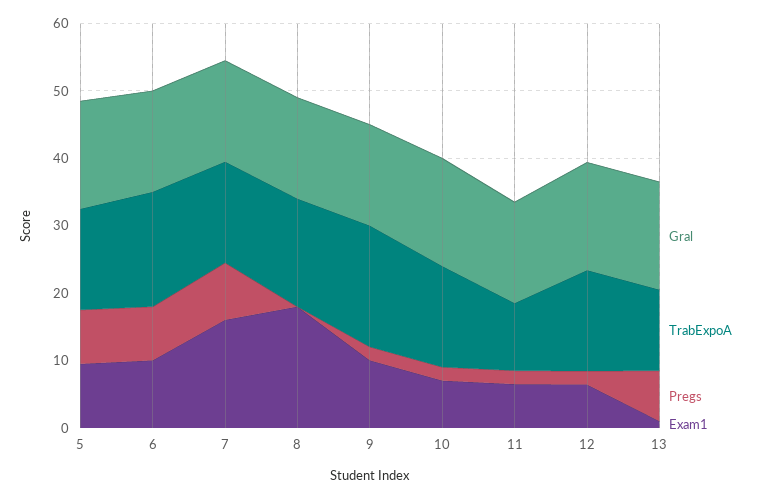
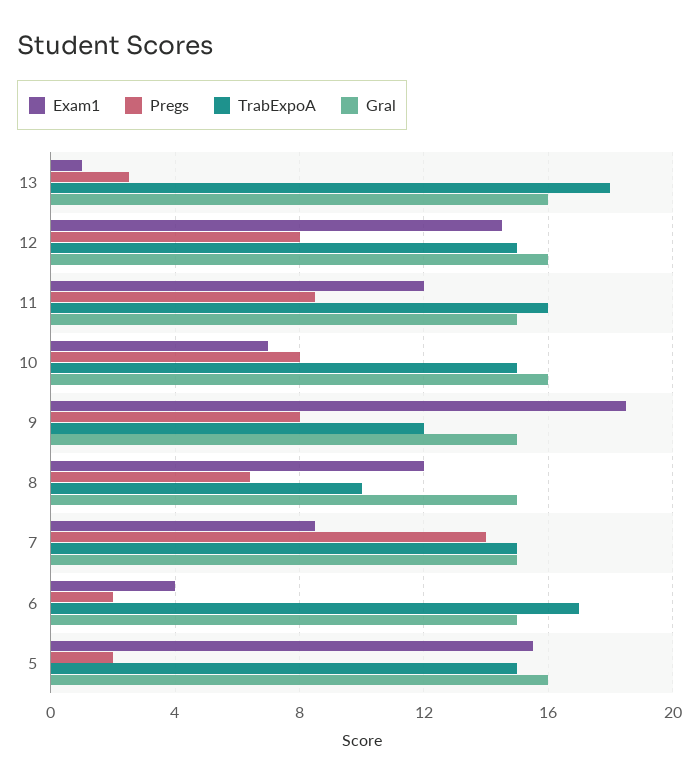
  {
    "Gral": {
      "5": 16,
      "6": 15,
      "7": 15,
      "8": 15,
      "9": 15,
      "10": 16,
      "11": 15,
      "12": 16,
      "13": 16
    },
    "TrabExpoA": {
      "5": 15,
      "6": 17,
      "7": 15,
-     "8": 16,
+     "8": 10,
-     "9": 18,
+     "9": 12,
      "10": 15,
-     "11": 10,
+     "11": 16,
      "12": 15,
-     "13": 12
+     "13": 18
    },
    "Pregs": {
-     "5": 8,
+     "5": 2,
-     "6": 8,
+     "6": 2,
-     "7": 8,
+     "7": 14,
-     "8": 0,
+     "8": 6.5,
-     "9": 2,
+     "9": 8,
-     "10": 2,
+     "10": 8,
-     "11": 2,
+     "11": 8.5,
-     "12": 2,
+     "12": 8,
-     "13": 8
+     "13": 2.5
    },
    "Exam1": {
-     "5": 10,
+     "5": 15.5,
-     "6": 10,
+     "6": 4,
-     "7": 16,
+     "7": 8.5,
-     "8": 18,
+     "8": 12,
-     "9": 10,
+     "9": 18.5,
      "10": 7,
-     "11": 6,
+     "11": 12,
-     "12": 6,
+     "12": 14.5,
      "13": 1
    }
  }

